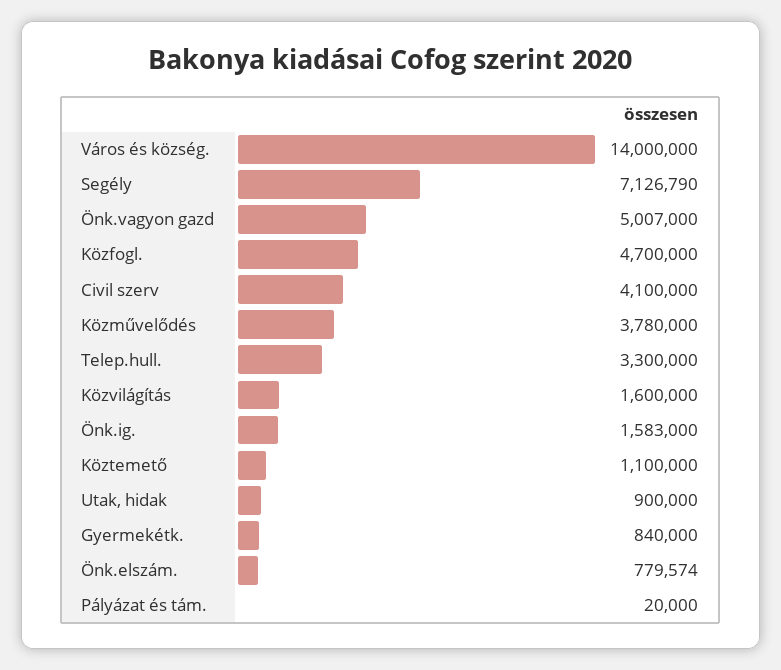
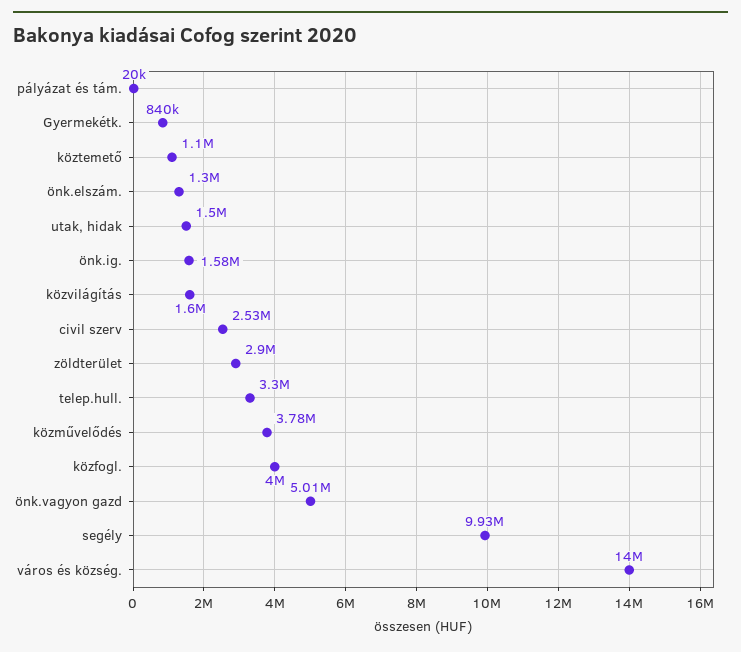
  {
    "Város és község.": 14000000,
-   "Segély": 7126790,
+   "Segély": 9930000,
    "Önk.vagyon gazd": 5007000,
-   "Közfogl.": 4700000,
+   "Közfogl.": 4000000,
-   "Civil szerv": 4100000,
+   "Civil szerv": 2530000,
    "Közművelődés": 3780000,
    "Telep.hull.": 3300000,
    "Közvilágítás": 1600000,
    "Önk.ig.": 1583000,
    "Köztemető": 1100000,
-   "Utak, hidak": 900000,
+   "Utak, hidak": 1500000,
    "Gyermekétk.": 840000,
-   "Önk.elszám.": 779574,
+   "Önk.elszám.": 1300000,
-   "Pályázat és tám.": 20000
+   "Pályázat és tám.": 20000,
+   "zöldterület": 2900000
  }

